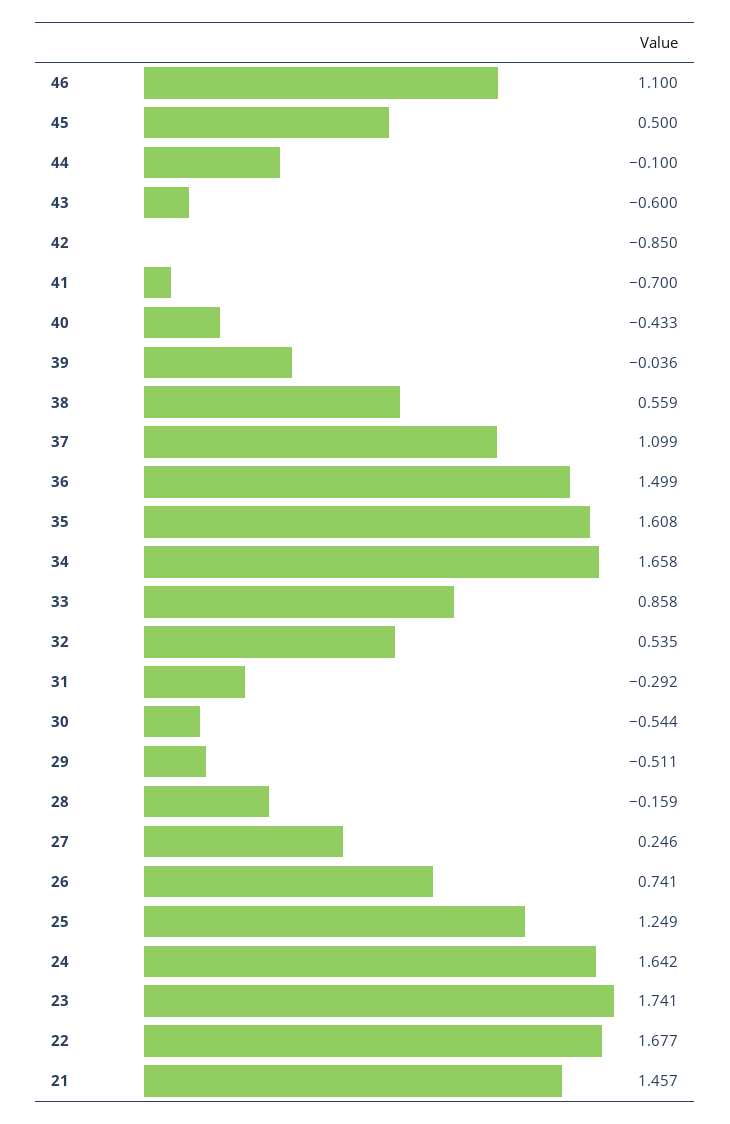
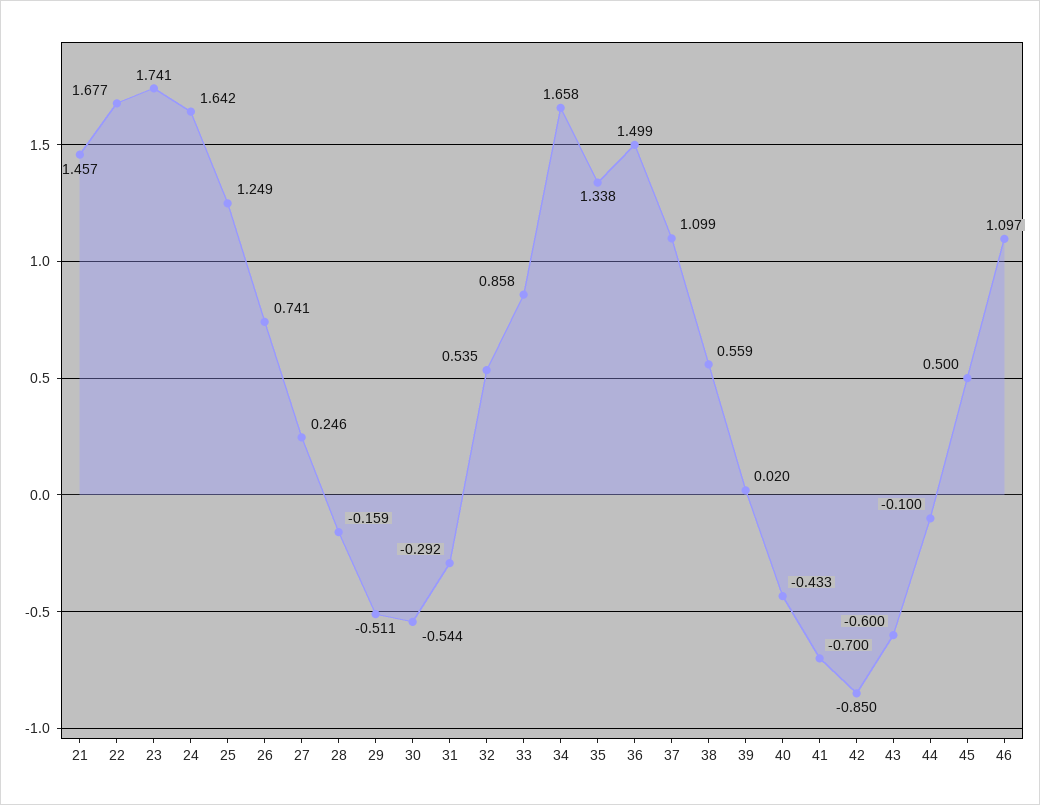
  {
-   "46": 1.1,
+   "46": 1.097,
    "45": 0.5,
    "44": -0.1,
    "43": -0.6,
    "42": -0.85,
    "41": -0.7,
    "40": -0.433,
-   "39": -0.036,
+   "39": 0.02,
    "38": 0.559,
    "37": 1.099,
    "36": 1.499,
-   "35": 1.608,
+   "35": 1.338,
    "34": 1.658,
    "33": 0.858,
    "32": 0.535,
    "31": -0.292,
    "30": -0.544,
    "29": -0.511,
    "28": -0.159,
    "27": 0.246,
    "26": 0.741,
    "25": 1.249,
    "24": 1.642,
    "23": 1.741,
    "22": 1.677,
    "21": 1.457
  }

